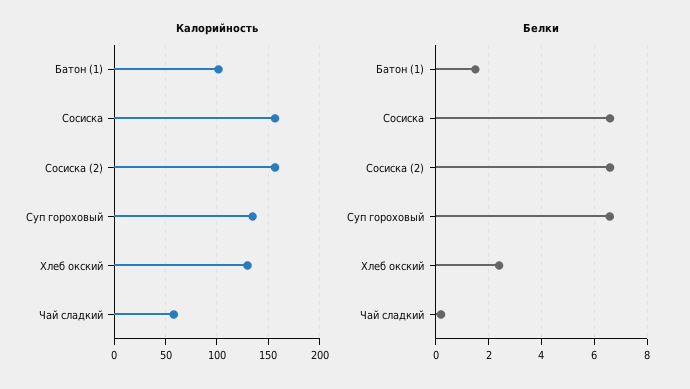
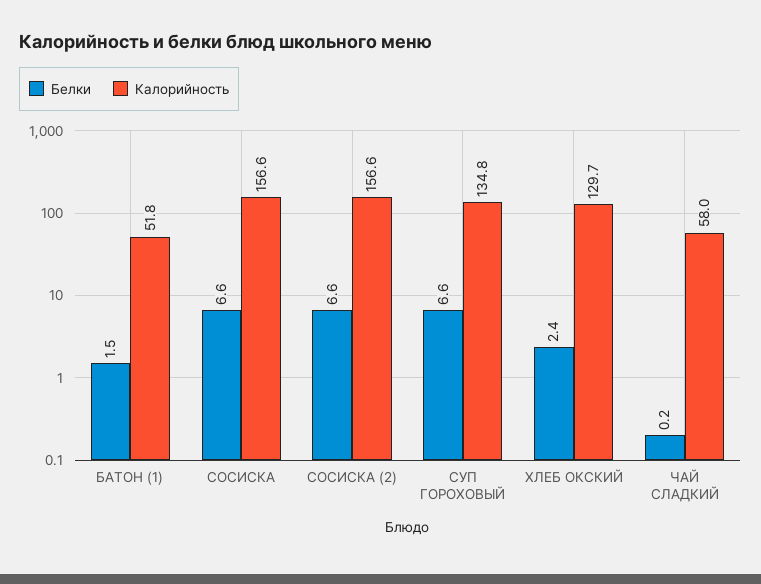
  {
    "Калорийность": {
-     "Батон (1)": 100,
+     "Батон (1)": 51.8,
      "Сосиска": 156.6,
      "Сосиска (2)": 156.6,
      "Суп гороховый": 134.8,
      "Хлеб окский": 129.7,
      "Чай сладкий": 58
    },
    "Белки": {
      "Батон (1)": 1.5,
      "Сосиска": 6.6,
      "Сосиска (2)": 6.6,
      "Суп гороховый": 6.6,
      "Хлеб окский": 2.4,
      "Чай сладкий": 0.2
    }
  }

